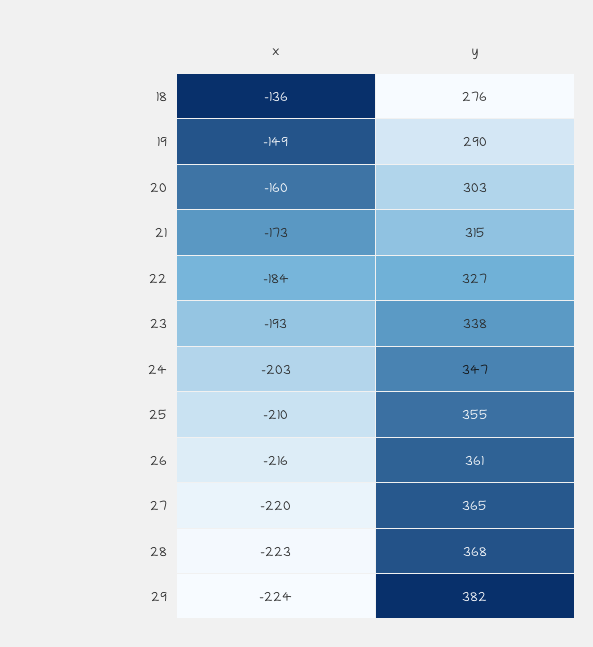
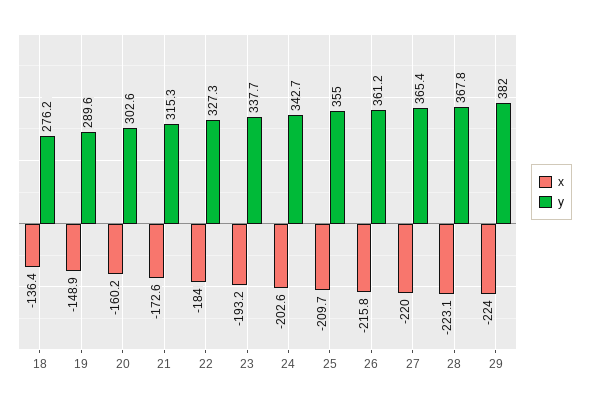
  {
    "x": {
      "18": -136.4,
      "19": -148.9,
      "20": -160.2,
      "21": -172.6,
      "22": -184,
      "23": -193.2,
      "24": -202.6,
      "25": -209.7,
      "26": -215.8,
      "27": -220,
      "28": -223.1,
      "29": -224
    },
    "y": {
      "18": 276.2,
      "19": 289.6,
      "20": 302.6,
      "21": 315.3,
      "22": 327.3,
      "23": 337.7,
-     "24": 347,
+     "24": 342.7,
      "25": 355,
      "26": 361.2,
      "27": 365.4,
      "28": 367.8,
      "29": 382
    }
  }

